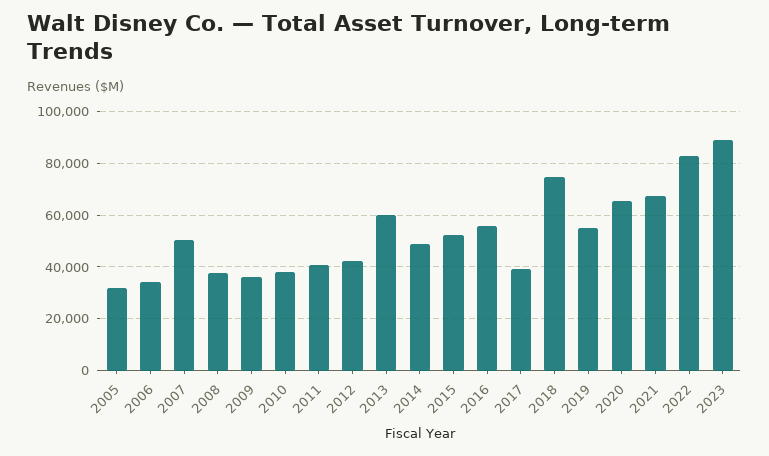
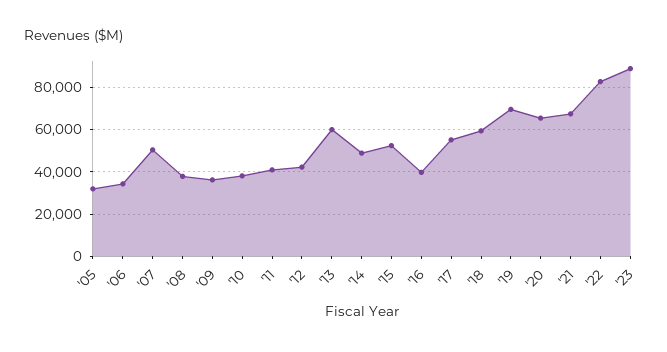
  {
    "2005": 32500,
    "2006": 35000,
    "2007": 50000,
    "2008": 37500,
    "2009": 35000,
    "2010": 37500,
    "2011": 40000,
    "2012": 42500,
    "2013": 60000,
    "2014": 50000,
    "2015": 52500,
-   "2016": 55000,
+   "2016": 40000,
-   "2017": 40000,
+   "2017": 55000,
-   "2018": 75000,
+   "2018": 60000,
-   "2019": 55000,
+   "2019": 70000,
    "2020": 65000,
    "2021": 67500,
    "2022": 82500,
    "2023": 90000
  }

